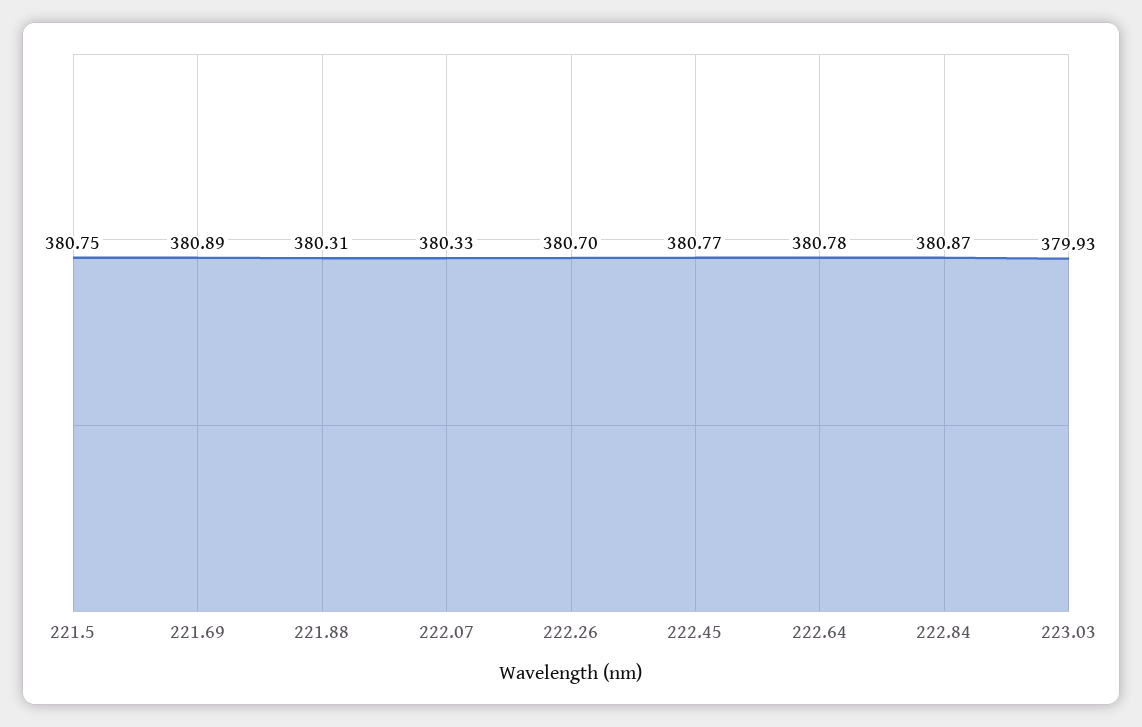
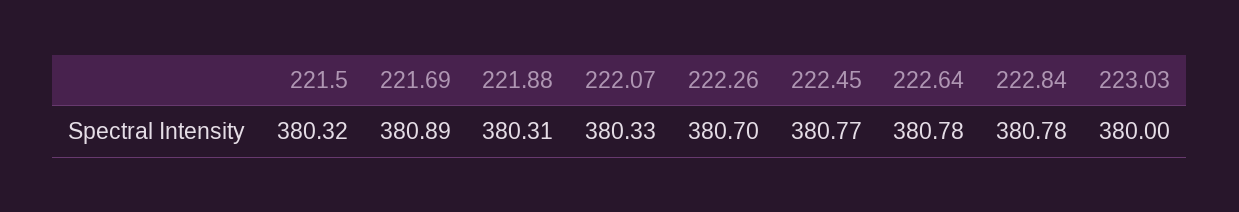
  {
-   "221.5": 380.75,
+   "221.5": 380.32,
    "221.69": 380.89,
    "221.88": 380.31,
    "222.07": 380.33,
    "222.26": 380.7,
    "222.45": 380.77,
    "222.64": 380.78,
-   "222.84": 380.87,
+   "222.84": 380.78,
-   "223.03": 379.93
+   "223.03": 380
  }

